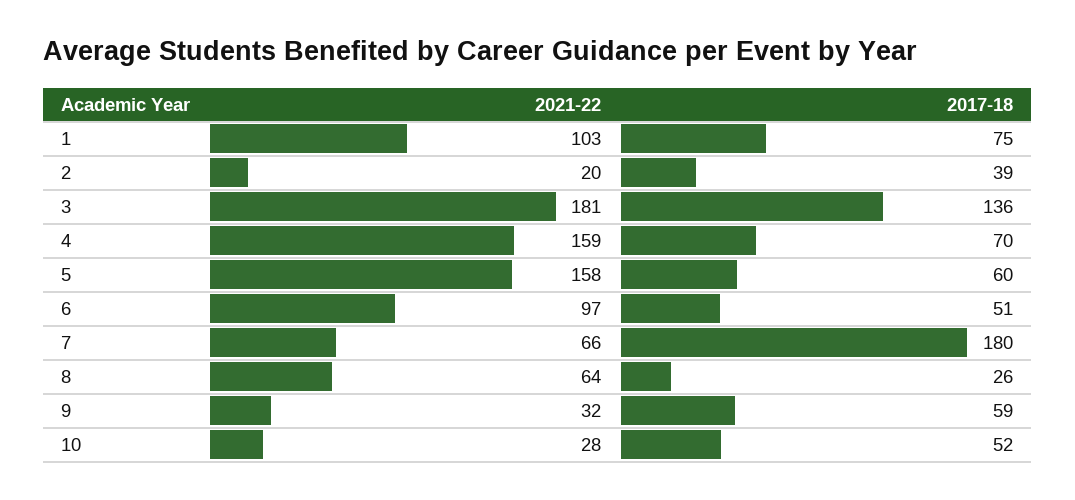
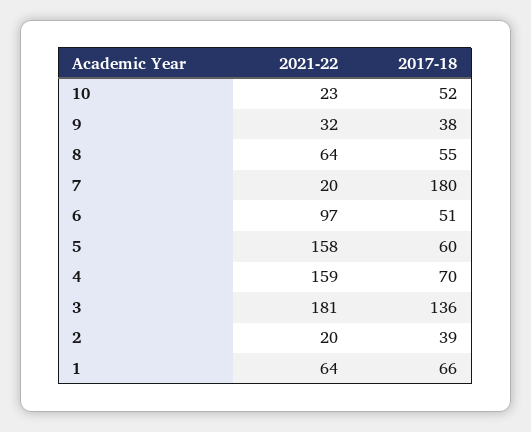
  {
    "2021-22": {
-     "1": 103,
+     "1": 64,
      "2": 20,
      "3": 181,
      "4": 159,
      "5": 158,
      "6": 97,
-     "7": 66,
+     "7": 20,
      "8": 64,
      "9": 32,
-     "10": 28
+     "10": 23
    },
    "2017-18": {
-     "1": 75,
+     "1": 66,
      "2": 39,
      "3": 136,
      "4": 70,
      "5": 60,
      "6": 51,
      "7": 180,
-     "8": 26,
+     "8": 55,
-     "9": 59,
+     "9": 38,
      "10": 52
    }
  }

